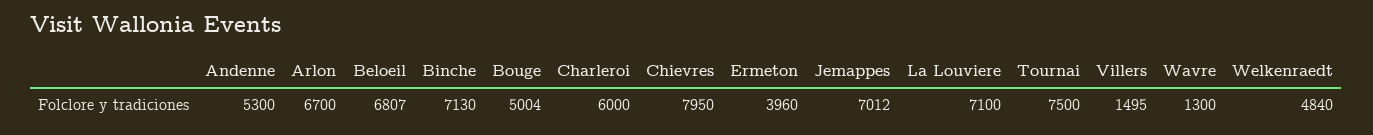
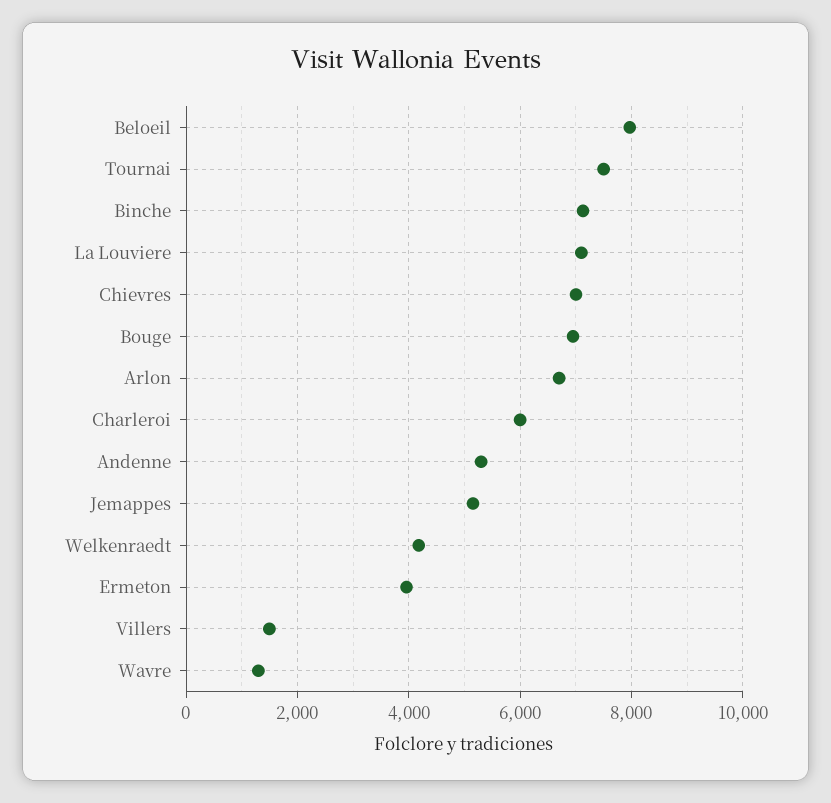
  {
    "Andenne": 5300,
    "Arlon": 6700,
-   "Beloeil": 6807,
+   "Beloeil": 8000,
    "Binche": 7130,
-   "Bouge": 5004,
+   "Bouge": 7000,
    "Charleroi": 6000,
-   "Chievres": 7950,
+   "Chievres": 7000,
    "Ermeton": 3960,
-   "Jemappes": 7012,
+   "Jemappes": 5200,
    "La Louviere": 7100,
    "Tournai": 7500,
    "Villers": 1495,
    "Wavre": 1300,
-   "Welkenraedt": 4840
+   "Welkenraedt": 4200
  }

